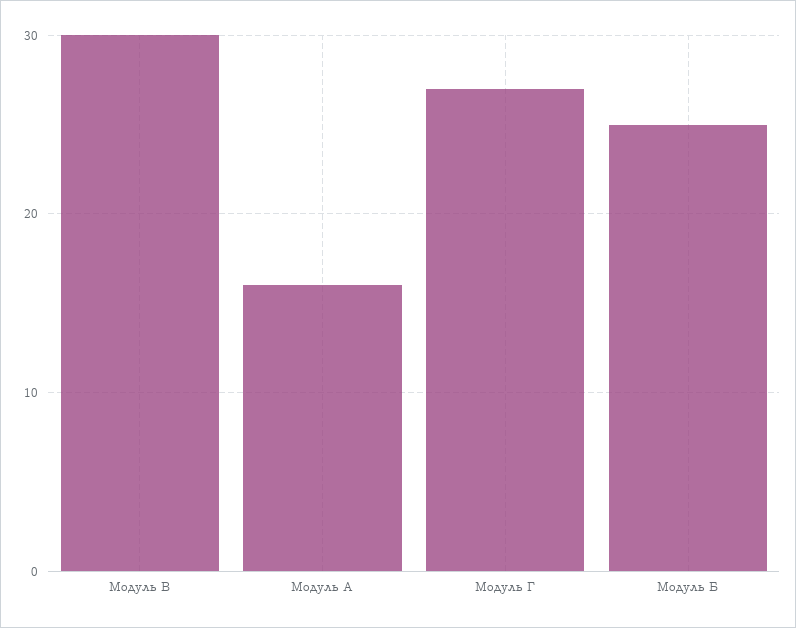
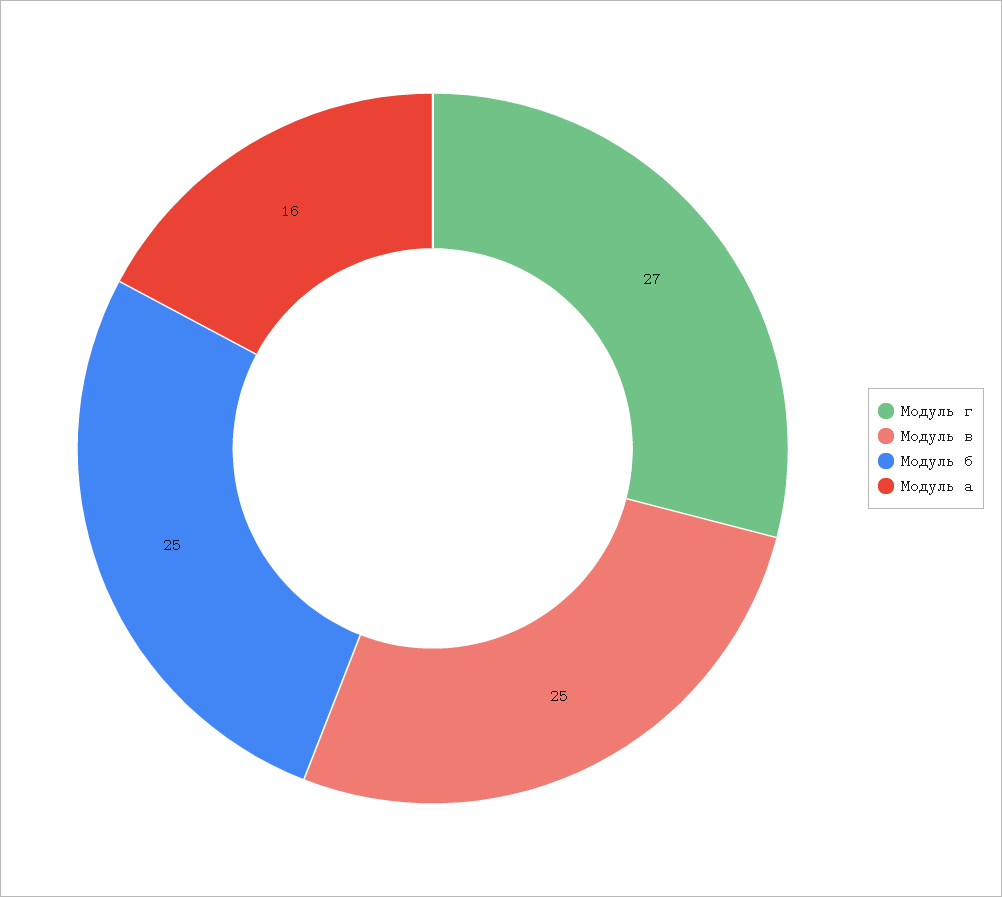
  {
-   "Модуль В": 30,
+   "Модуль В": 25,
    "Модуль А": 16,
    "Модуль Г": 27,
    "Модуль Б": 25
  }

